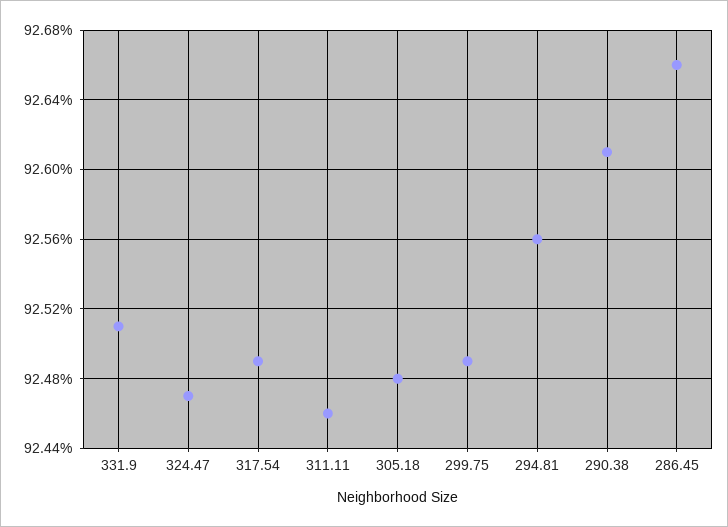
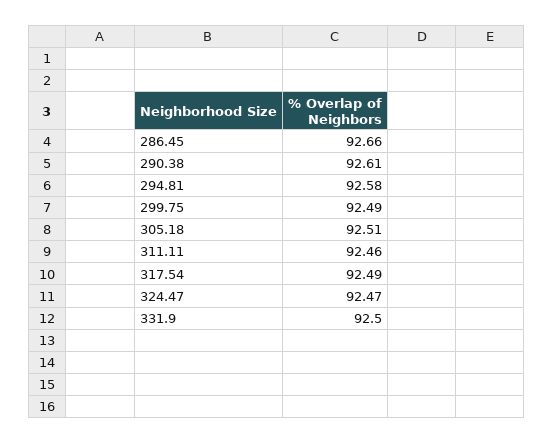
  {
-   "331.9": 92.51,
+   "331.9": 92.5,
    "324.47": 92.47,
    "317.54": 92.49,
    "311.11": 92.46,
-   "305.18": 92.48,
+   "305.18": 92.51,
    "299.75": 92.49,
-   "294.81": 92.56,
+   "294.81": 92.58,
    "290.38": 92.61,
    "286.45": 92.66
  }

